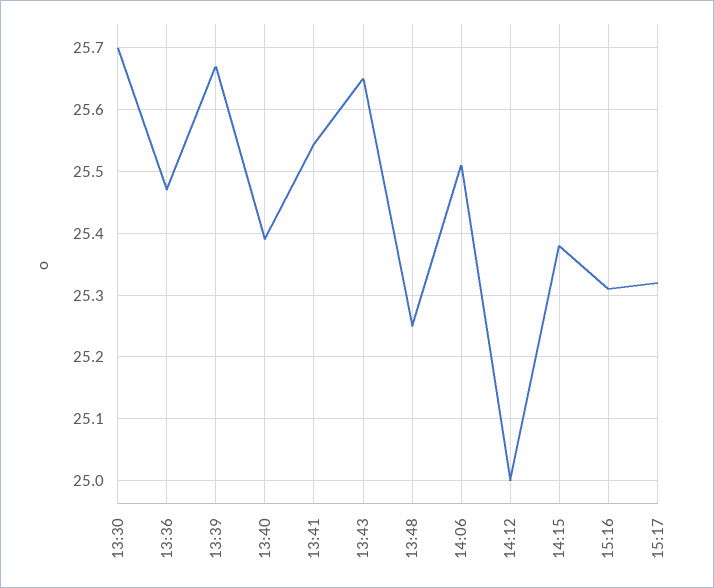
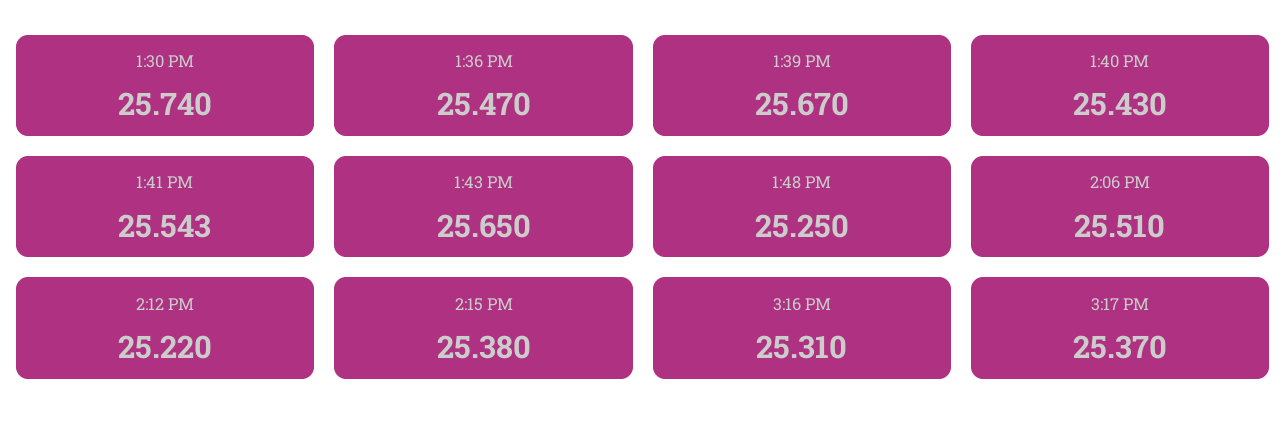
  {
-   "13:30": 25.7,
+   "13:30": 25.74,
    "13:36": 25.47,
    "13:39": 25.67,
-   "13:40": 25.39,
+   "13:40": 25.43,
    "13:41": 25.543,
    "13:43": 25.65,
    "13:48": 25.25,
    "14:06": 25.51,
-   "14:12": 25,
+   "14:12": 25.22,
    "14:15": 25.38,
    "15:16": 25.31,
-   "15:17": 25.32
+   "15:17": 25.37
  }

